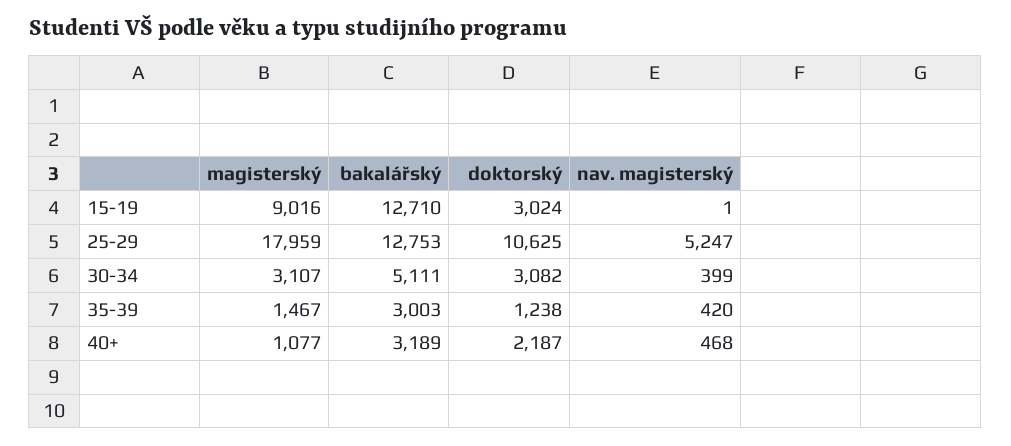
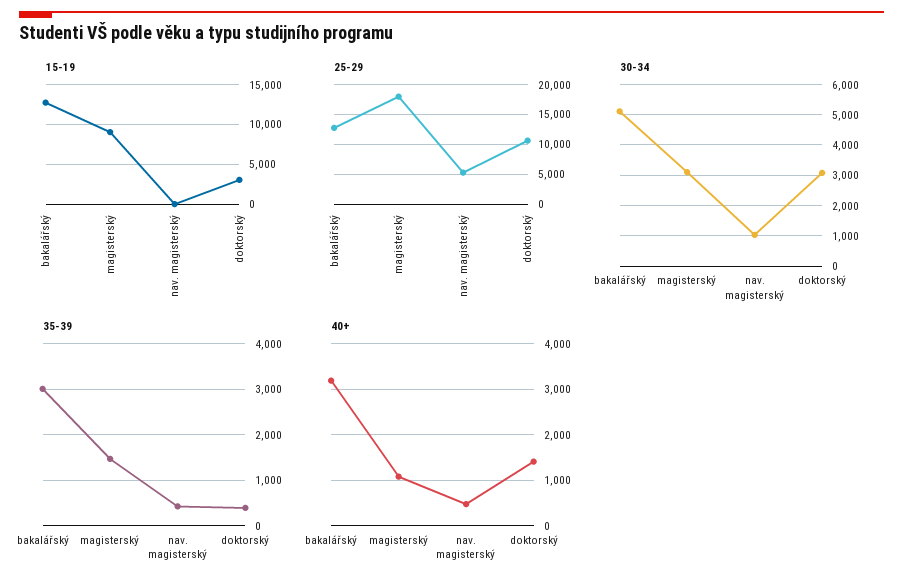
  {
    "15-19": {
      "magisterský": 9016,
      "bakalářský": 12710,
      "doktorský": 3024,
      "nav. magisterský": 1
    },
    "25-29": {
      "magisterský": 17959,
      "bakalářský": 12753,
      "doktorský": 10625,
      "nav. magisterský": 5247
    },
    "30-34": {
      "magisterský": 3107,
      "bakalářský": 5111,
      "doktorský": 3082,
-     "nav. magisterský": 399
+     "nav. magisterský": 1000
    },
    "35-39": {
      "magisterský": 1467,
      "bakalářský": 3003,
-     "doktorský": 1238,
+     "doktorský": 400,
      "nav. magisterský": 420
    },
    "40+": {
      "magisterský": 1077,
      "bakalářský": 3189,
-     "doktorský": 2187,
+     "doktorský": 1400,
      "nav. magisterský": 468
    }
  }

